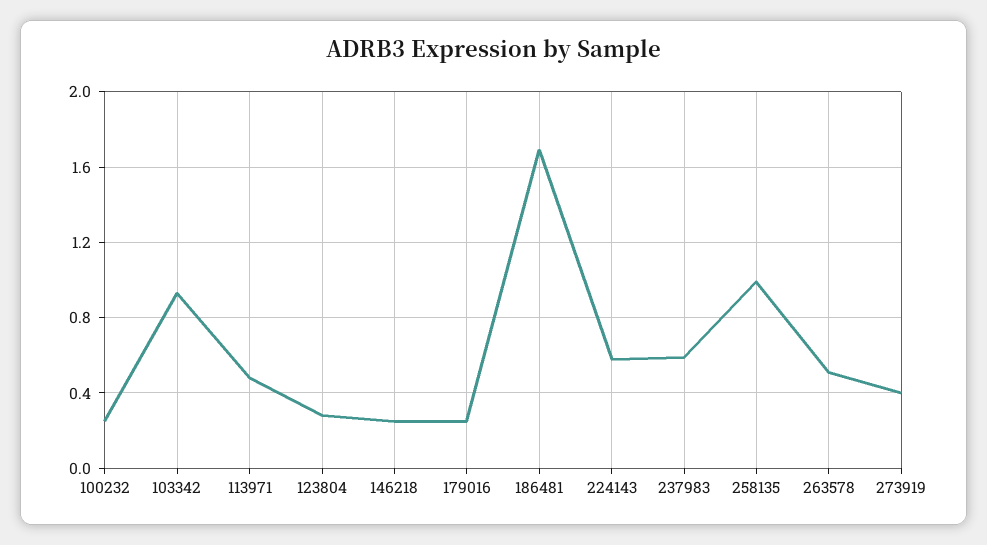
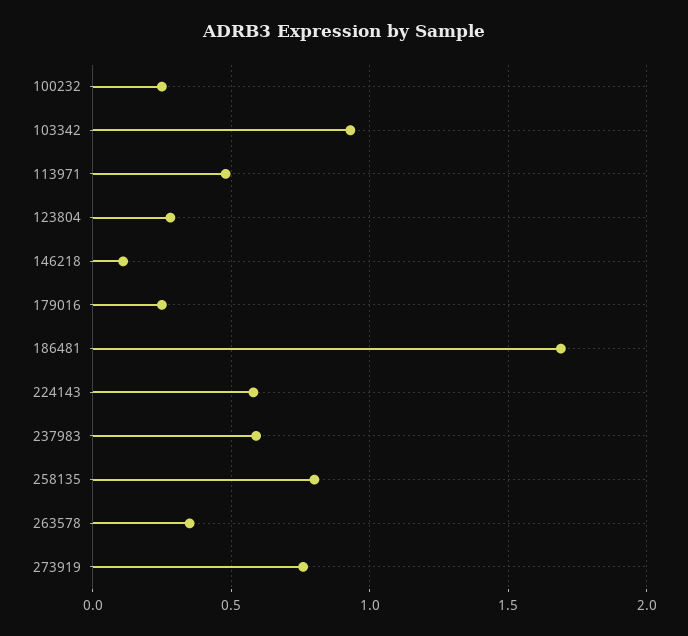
  {
    "100232": 0.25,
    "103342": 0.95,
    "113971": 0.5,
    "123804": 0.3,
-   "146218": 0.25,
+   "146218": 0.1,
    "179016": 0.25,
    "186481": 1.7,
    "224143": 0.6,
    "237983": 0.6,
-   "258135": 1,
+   "258135": 0.8,
-   "263578": 0.5,
+   "263578": 0.35,
-   "273919": 0.4
+   "273919": 0.75
  }

